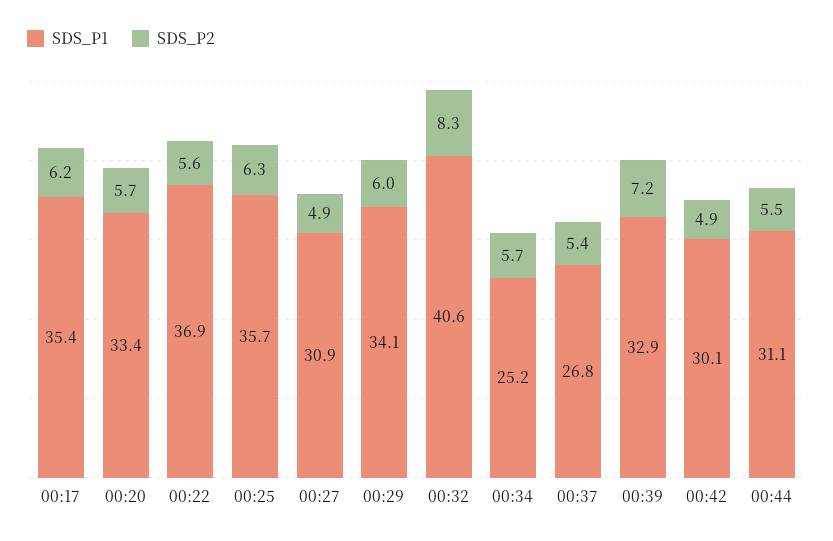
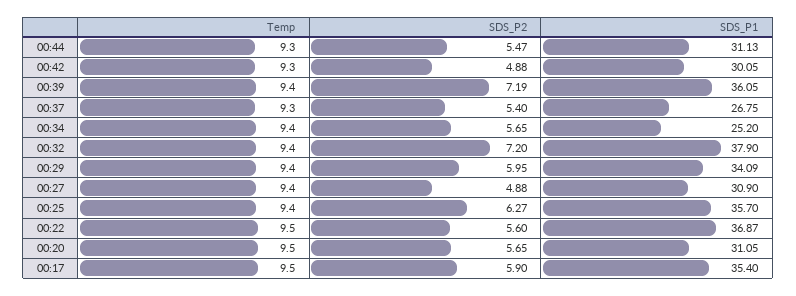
  {
    "SDS_P1": {
      "00:17": 35.4,
-     "00:20": 33.4,
+     "00:20": 31.05,
      "00:22": 36.87,
      "00:25": 35.7,
      "00:27": 30.9,
      "00:29": 34.09,
-     "00:32": 40.6,
+     "00:32": 37.9,
      "00:34": 25.2,
      "00:37": 26.75,
-     "00:39": 32.9,
+     "00:39": 36.05,
      "00:42": 30.05,
      "00:44": 31.13
    },
    "SDS_P2": {
-     "00:17": 6.2,
+     "00:17": 5.9,
      "00:20": 5.65,
      "00:22": 5.6,
      "00:25": 6.27,
      "00:27": 4.88,
      "00:29": 5.95,
-     "00:32": 8.3,
+     "00:32": 7.2,
      "00:34": 5.65,
      "00:37": 5.4,
      "00:39": 7.19,
      "00:42": 4.88,
      "00:44": 5.47
-   }
+   },
+   "Temp": {
+     "00:44": 9.3,
+     "00:42": 9.3,
+     "00:39": 9.4,
+     "00:37": 9.3,
+     "00:34": 9.4,
+     "00:32": 9.4,
+     "00:29": 9.4,
+     "00:27": 9.4,
+     "00:25": 9.4,
+     "00:22": 9.5,
+     "00:20": 9.5,
+     "00:17": 9.5
+   }
  }

